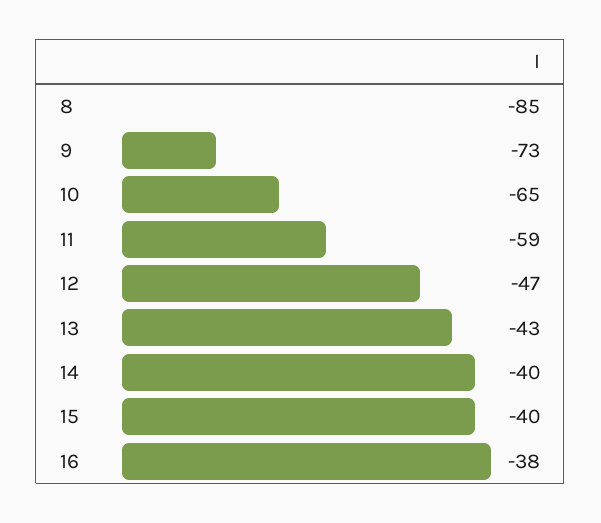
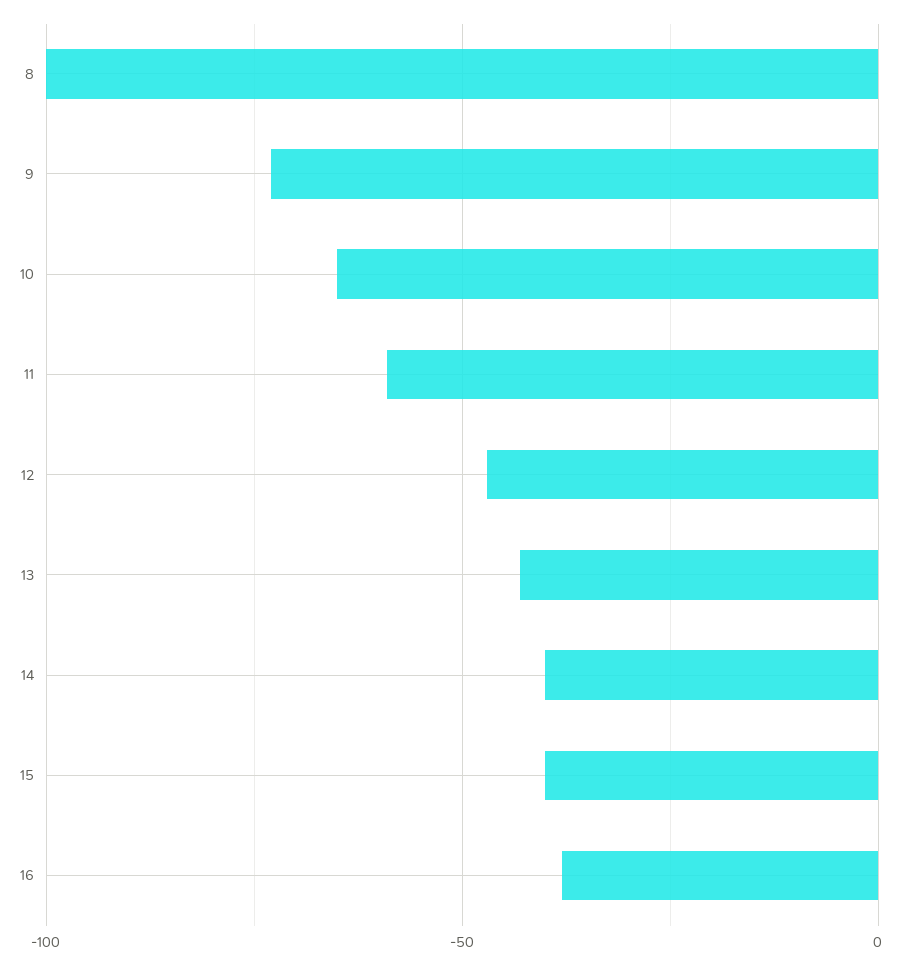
  {
-   "8": -85,
+   "8": -100,
    "9": -73,
    "10": -65,
    "11": -59,
    "12": -47,
    "13": -43,
    "14": -40,
    "15": -40,
    "16": -38
  }

